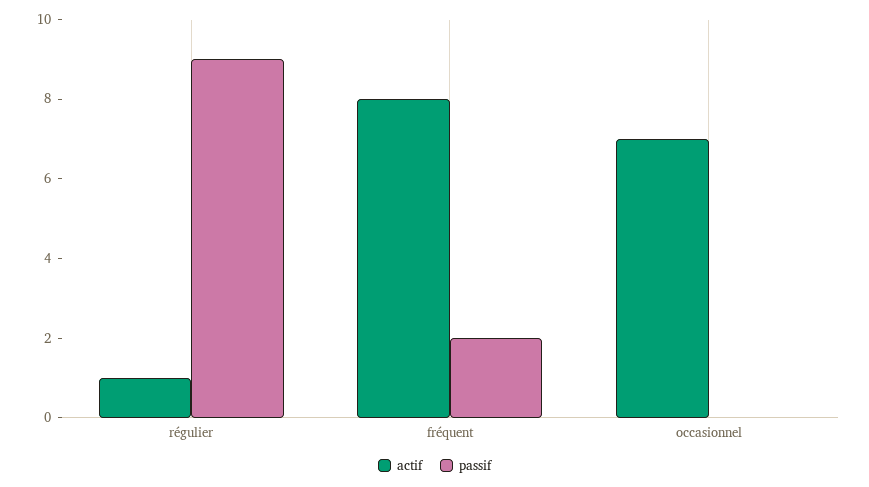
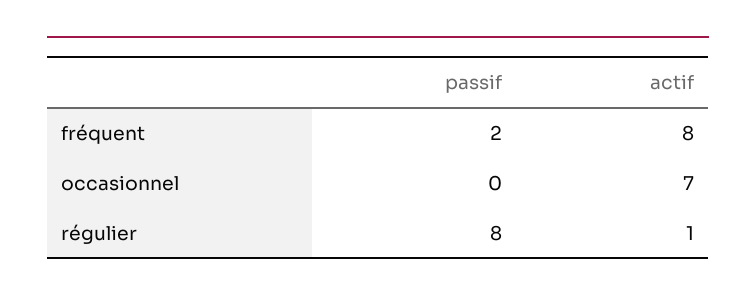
  {
    "actif": {
      "régulier": 1,
      "fréquent": 8,
      "occasionnel": 7
    },
    "passif": {
-     "régulier": 9,
+     "régulier": 8,
      "fréquent": 2,
      "occasionnel": 0
    }
  }

